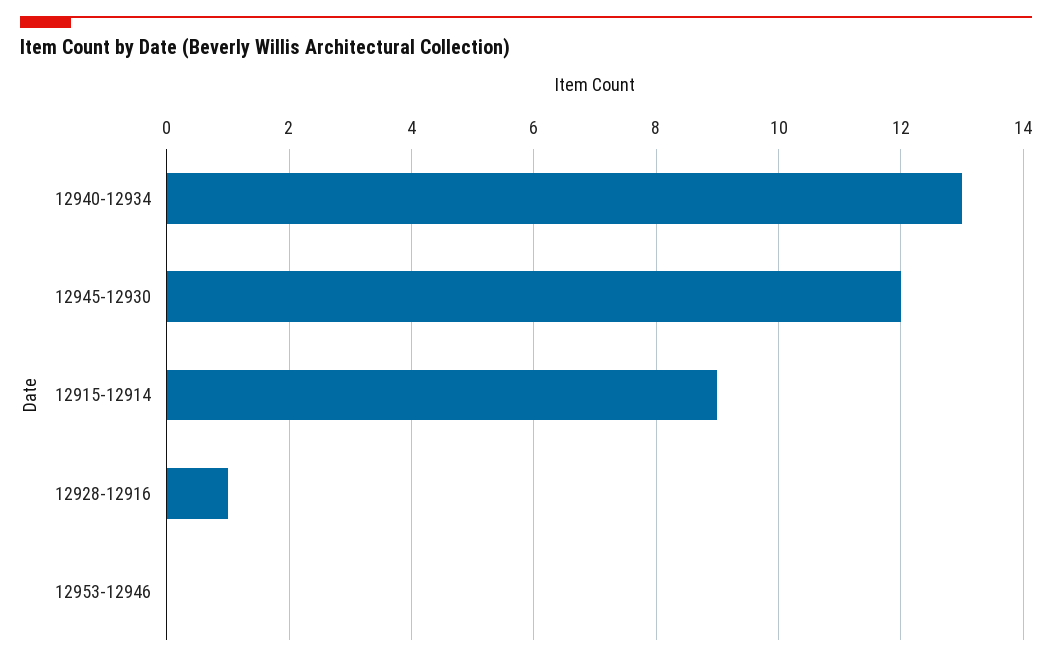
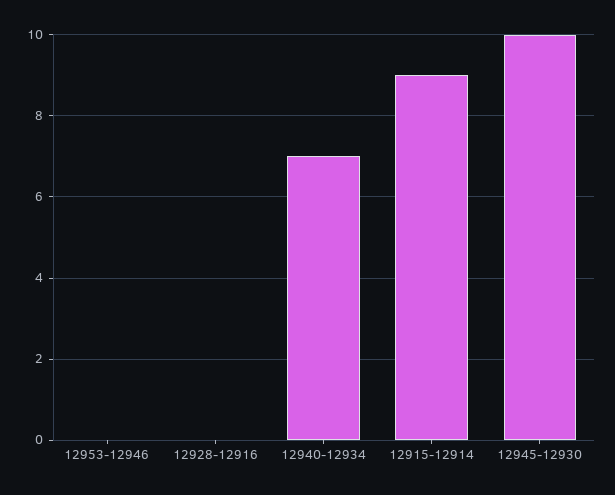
  {
-   "12940-12934": 13,
+   "12940-12934": 7,
-   "12945-12930": 12,
+   "12945-12930": 10,
    "12915-12914": 9,
-   "12928-12916": 1,
+   "12928-12916": 0,
    "12953-12946": 0
  }

